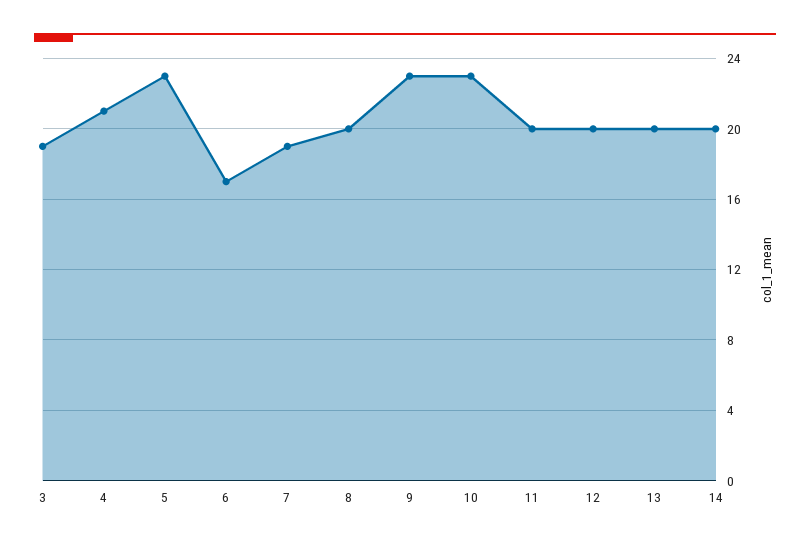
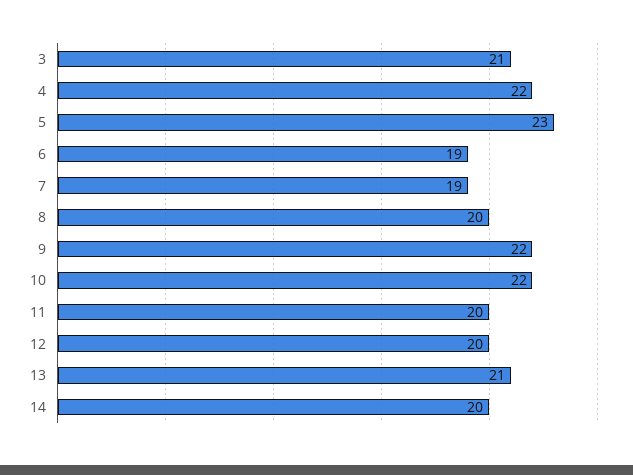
  {
-   "3": 19,
+   "3": 21,
-   "4": 21,
+   "4": 22,
    "5": 23,
-   "6": 17,
+   "6": 19,
    "7": 19,
    "8": 20,
-   "9": 23,
+   "9": 22,
-   "10": 23,
+   "10": 22,
    "11": 20,
    "12": 20,
-   "13": 20,
+   "13": 21,
    "14": 20
  }

